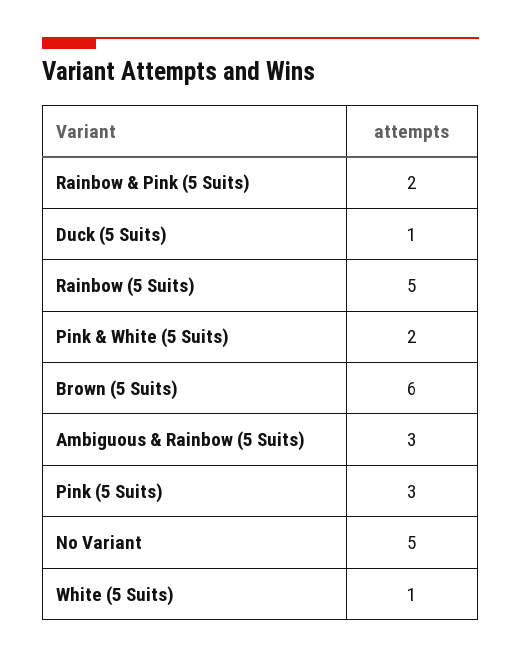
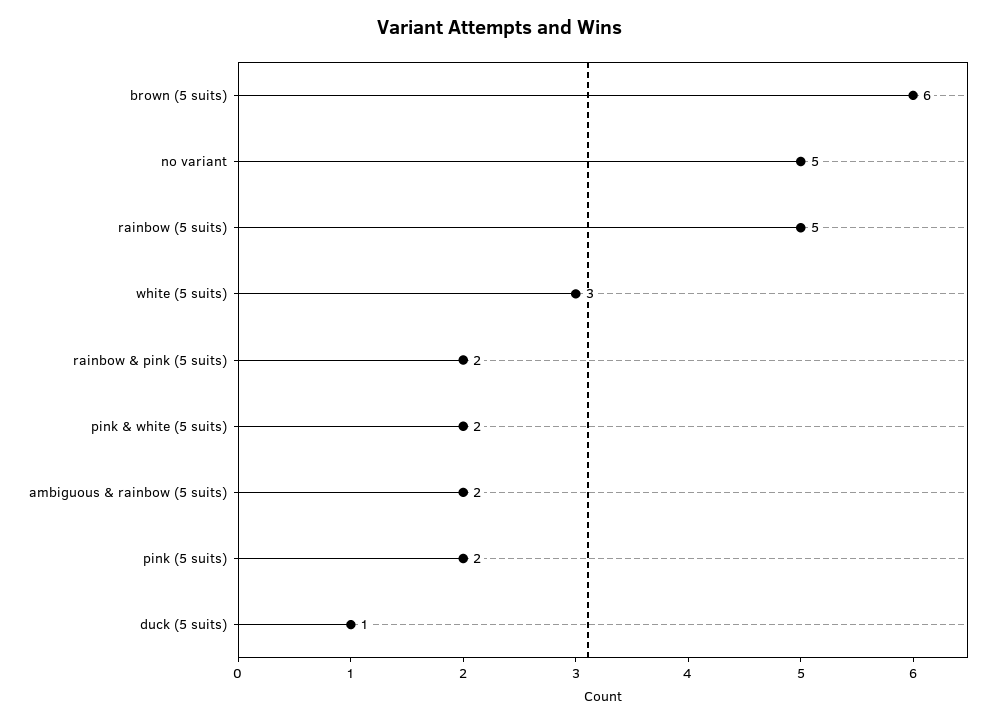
  {
    "Rainbow & Pink (5 Suits)": 2,
    "Duck (5 Suits)": 1,
    "Rainbow (5 Suits)": 5,
    "Pink & White (5 Suits)": 2,
    "Brown (5 Suits)": 6,
-   "Ambiguous & Rainbow (5 Suits)": 3,
+   "Ambiguous & Rainbow (5 Suits)": 2,
-   "Pink (5 Suits)": 3,
+   "Pink (5 Suits)": 2,
    "No Variant": 5,
-   "White (5 Suits)": 1
+   "White (5 Suits)": 3
  }

